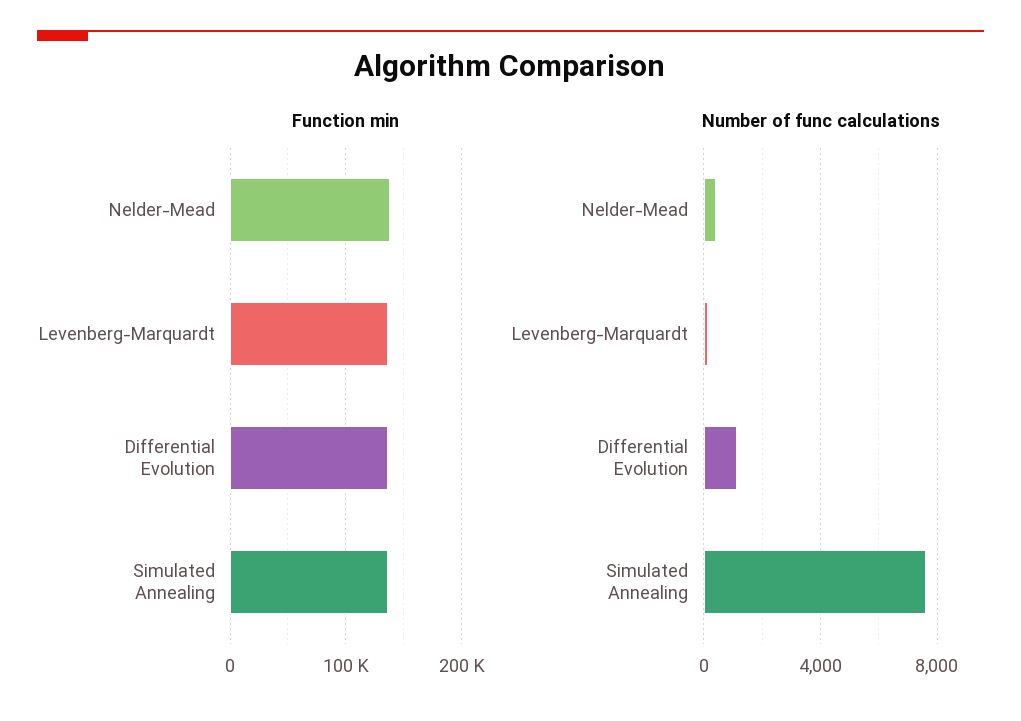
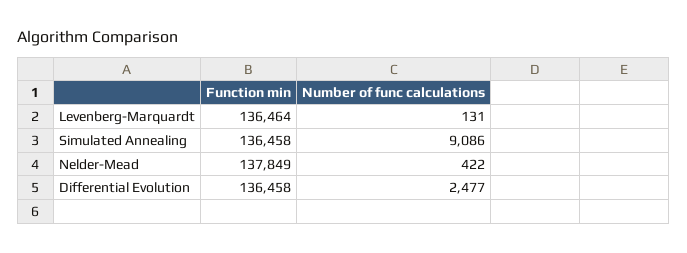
  {
    "Function min": {
      "Nelder-Mead": 137849,
      "Levenberg-Marquardt": 136464,
      "Differential Evolution": 136458,
      "Simulated Annealing": 136458
    },
    "Number of func calculations": {
      "Nelder-Mead": 422,
      "Levenberg-Marquardt": 131,
-     "Differential Evolution": 1000,
+     "Differential Evolution": 2477,
-     "Simulated Annealing": 7500
+     "Simulated Annealing": 9086
    }
  }

